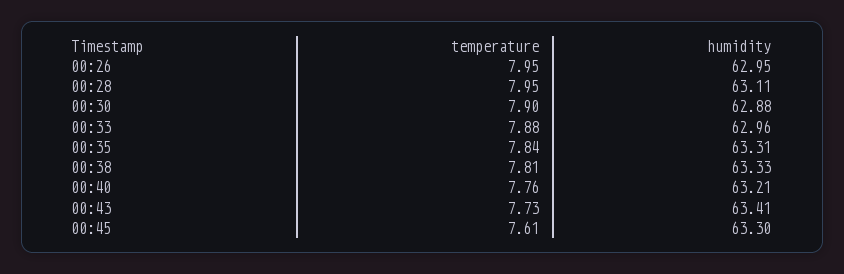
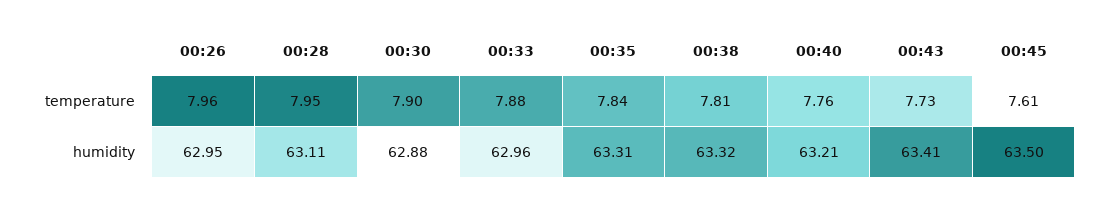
  {
    "temperature": {
-     "00:26": 7.95,
+     "00:26": 7.96,
      "00:28": 7.95,
      "00:30": 7.9,
      "00:33": 7.88,
      "00:35": 7.84,
      "00:38": 7.81,
      "00:40": 7.76,
      "00:43": 7.73,
      "00:45": 7.61
    },
    "humidity": {
      "00:26": 62.95,
      "00:28": 63.11,
      "00:30": 62.88,
      "00:33": 62.96,
      "00:35": 63.31,
-     "00:38": 63.33,
+     "00:38": 63.32,
      "00:40": 63.21,
      "00:43": 63.41,
-     "00:45": 63.3
+     "00:45": 63.5
    }
  }

